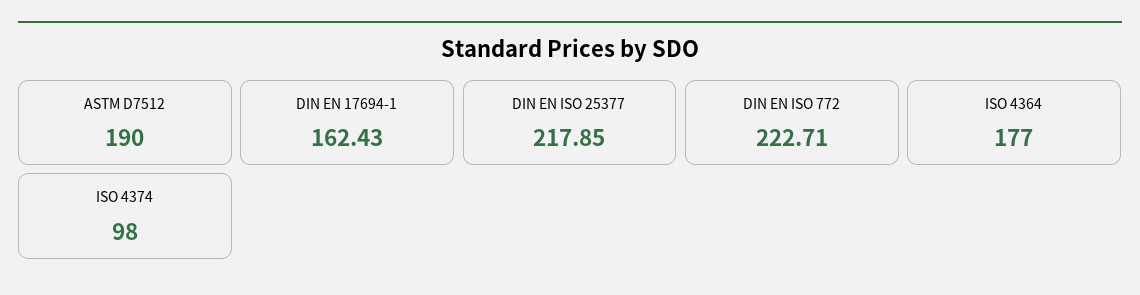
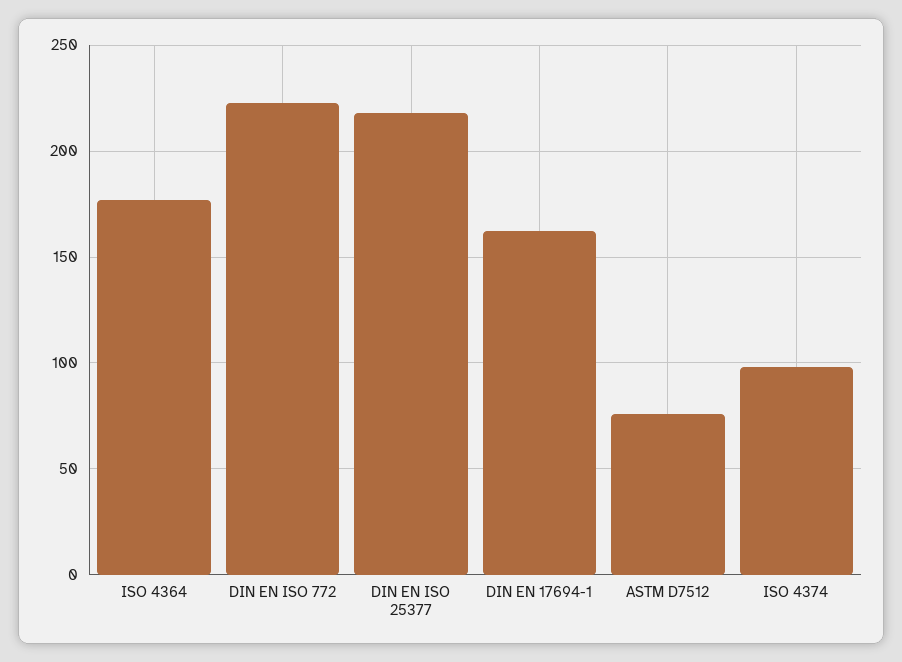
  {
-   "ASTM D7512": 190,
+   "ASTM D7512": 75,
    "DIN EN 17694-1": 162.43,
    "DIN EN ISO 25377": 217.85,
    "DIN EN ISO 772": 222.71,
    "ISO 4364": 177,
    "ISO 4374": 98
  }

